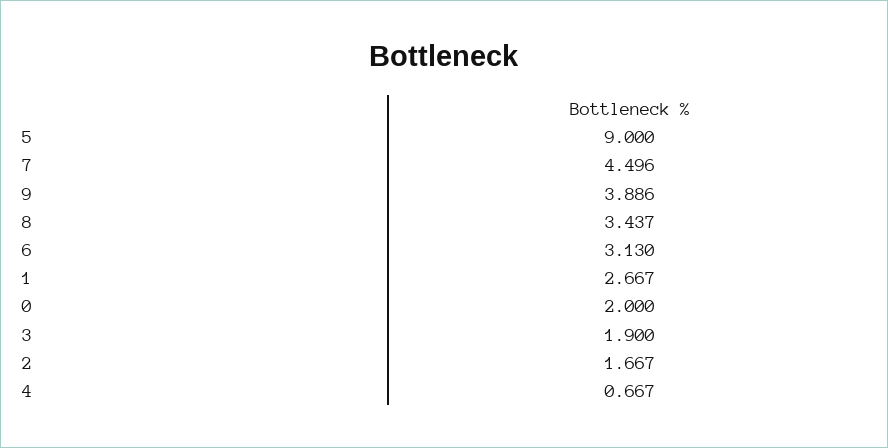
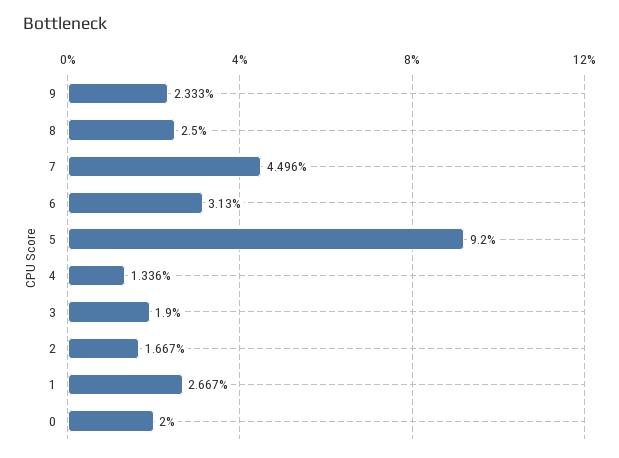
  {
-   "5": 9,
+   "5": 9.2,
    "7": 4.496,
-   "9": 3.886,
+   "9": 2.333,
-   "8": 3.437,
+   "8": 2.5,
    "6": 3.13,
    "1": 2.667,
    "0": 2,
    "3": 1.9,
    "2": 1.667,
-   "4": 0.667
+   "4": 1.336
  }

